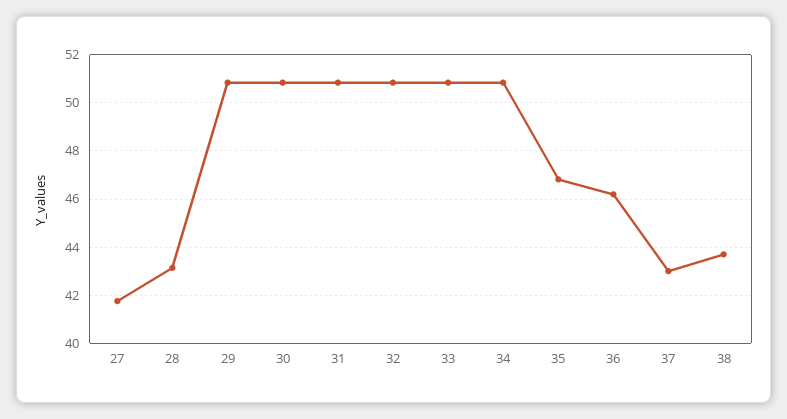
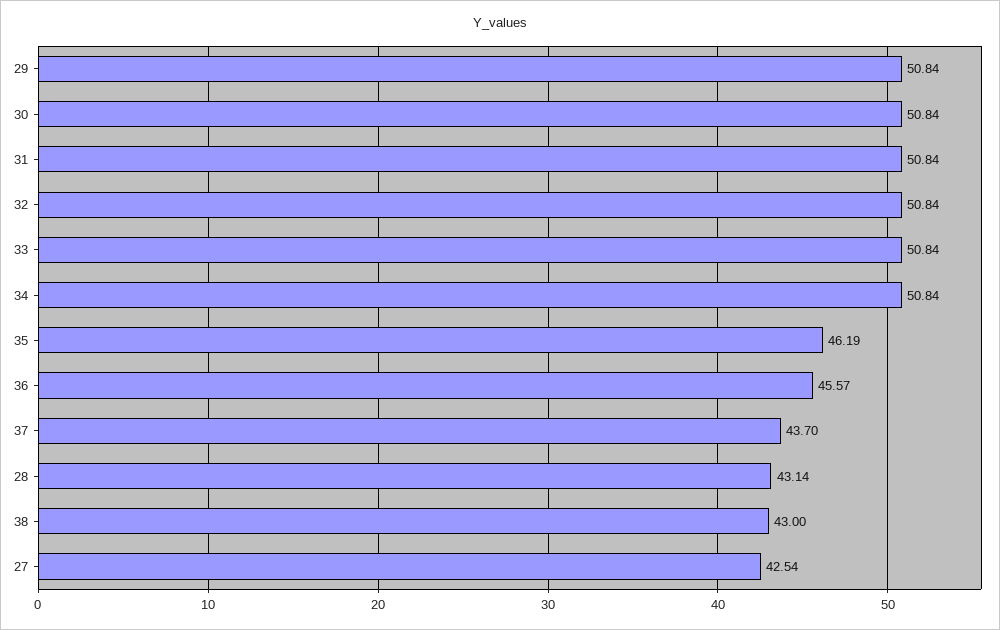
  {
-   "27": 41.75,
+   "27": 42.54,
    "28": 43.14,
    "29": 50.84,
    "30": 50.84,
    "31": 50.84,
    "32": 50.84,
    "33": 50.84,
    "34": 50.84,
-   "35": 46.75,
+   "35": 46.19,
-   "36": 46.25,
+   "36": 45.57,
-   "37": 43,
+   "37": 43.7,
-   "38": 43.75
+   "38": 43
  }

